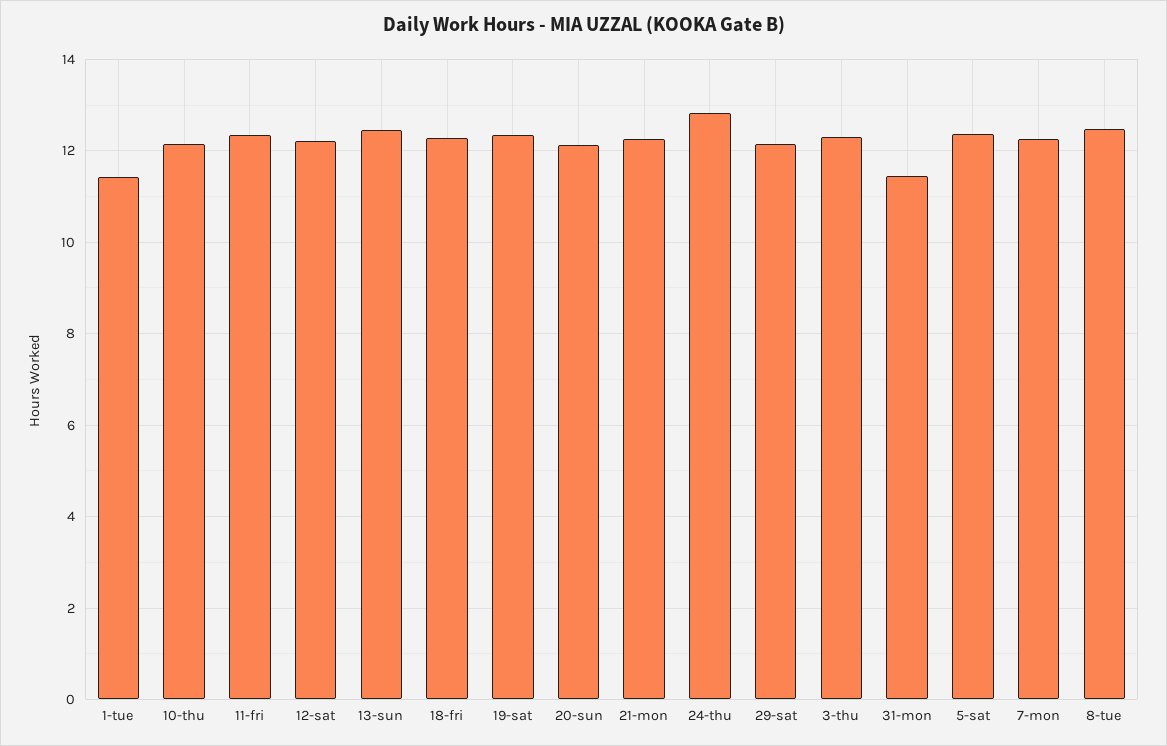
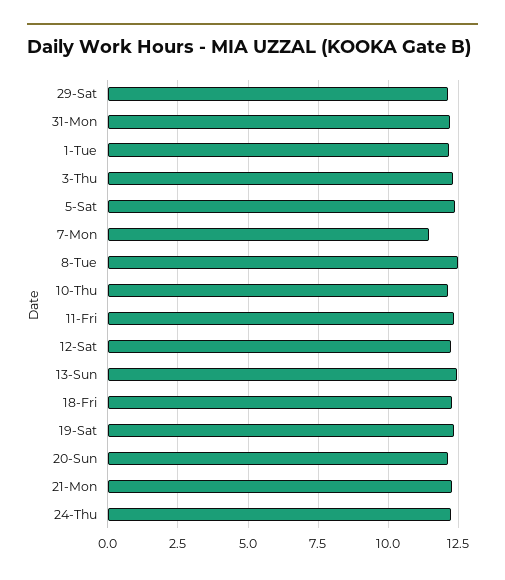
  {
-   "1-tue": 11.4,
+   "1-tue": 12.25,
    "10-thu": 12.2,
    "11-fri": 12.4,
    "12-sat": 12.2,
    "13-sun": 12.4,
    "18-fri": 12.2,
    "19-sat": 12.4,
    "20-sun": 12.2,
    "21-mon": 12.2,
-   "24-thu": 12.8,
+   "24-thu": 12.25,
    "29-sat": 12.2,
    "3-thu": 12.4,
-   "31-mon": 11.4,
+   "31-mon": 12.25,
    "5-sat": 12.4,
-   "7-mon": 12.2,
+   "7-mon": 11.5,
    "8-tue": 12.4
  }

